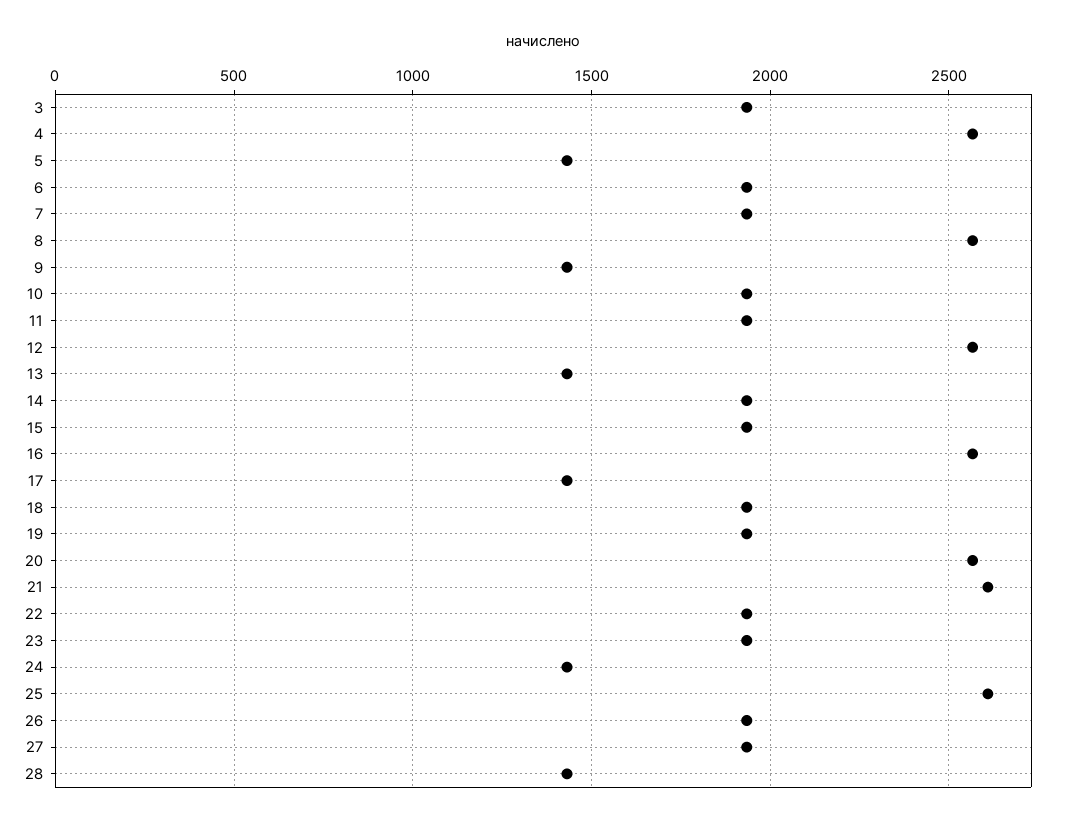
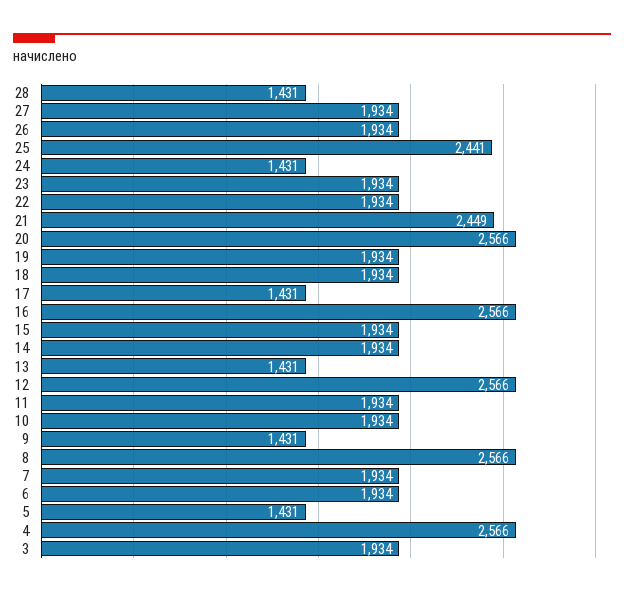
  {
    "3": 1934,
    "4": 2566,
    "5": 1431,
    "6": 1934,
    "7": 1934,
    "8": 2566,
    "9": 1431,
    "10": 1934,
    "11": 1934,
    "12": 2566,
    "13": 1431,
    "14": 1934,
    "15": 1934,
    "16": 2566,
    "17": 1431,
    "18": 1934,
    "19": 1934,
    "20": 2566,
-   "21": 2600,
+   "21": 2449,
    "22": 1934,
    "23": 1934,
    "24": 1431,
-   "25": 2600,
+   "25": 2441,
    "26": 1934,
    "27": 1934,
    "28": 1431
  }

